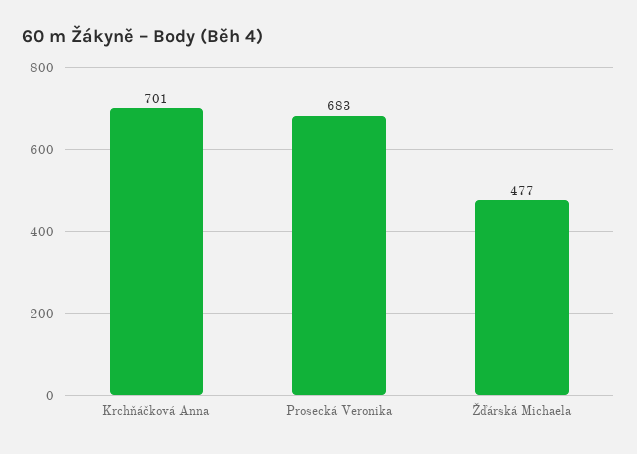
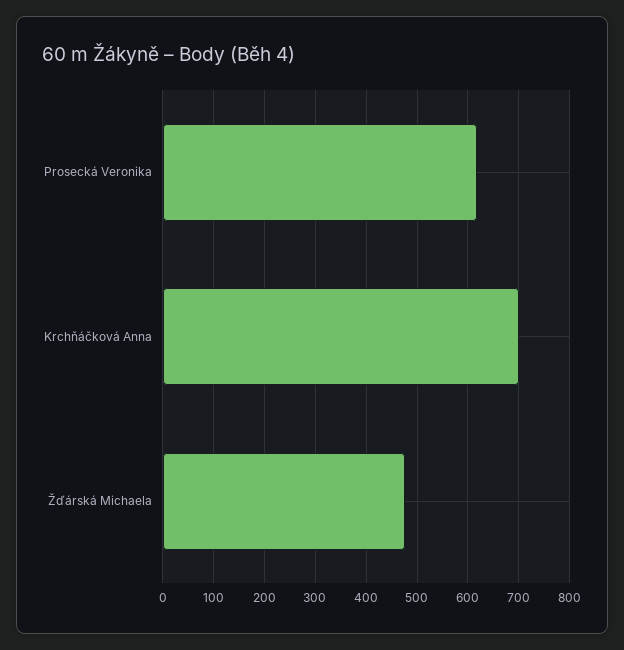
  {
    "Krchňáčková Anna": 701,
-   "Prosecká Veronika": 683,
+   "Prosecká Veronika": 620,
    "Žďárská Michaela": 477
  }

